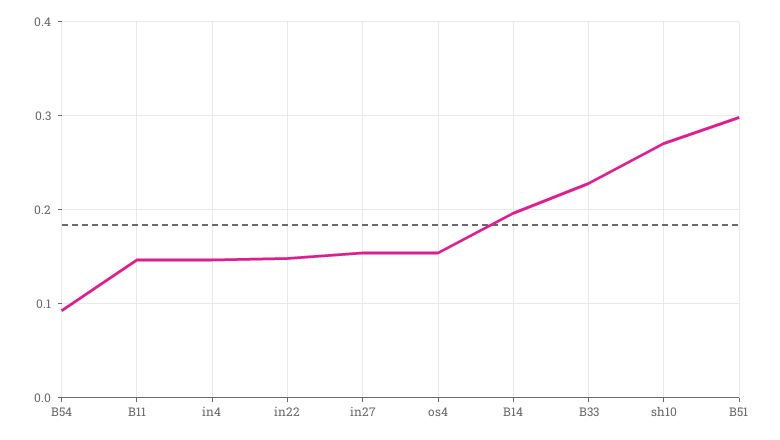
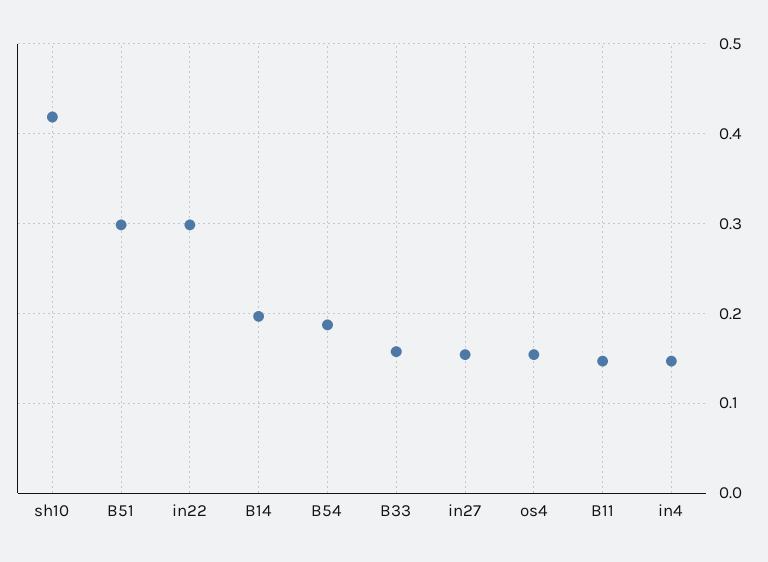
  {
-   "B54": 0.09,
+   "B54": 0.19,
    "B11": 0.15,
    "in4": 0.15,
-   "in22": 0.15,
+   "in22": 0.3,
    "in27": 0.15,
    "os4": 0.15,
    "B14": 0.2,
-   "B33": 0.23,
+   "B33": 0.16,
-   "sh10": 0.27,
+   "sh10": 0.42,
    "B51": 0.3
  }

